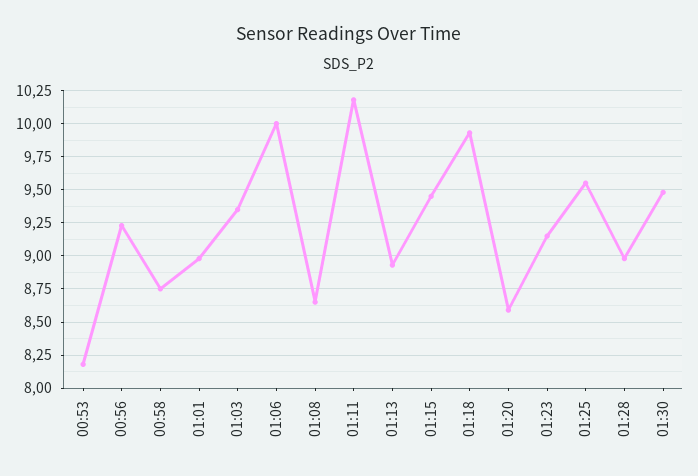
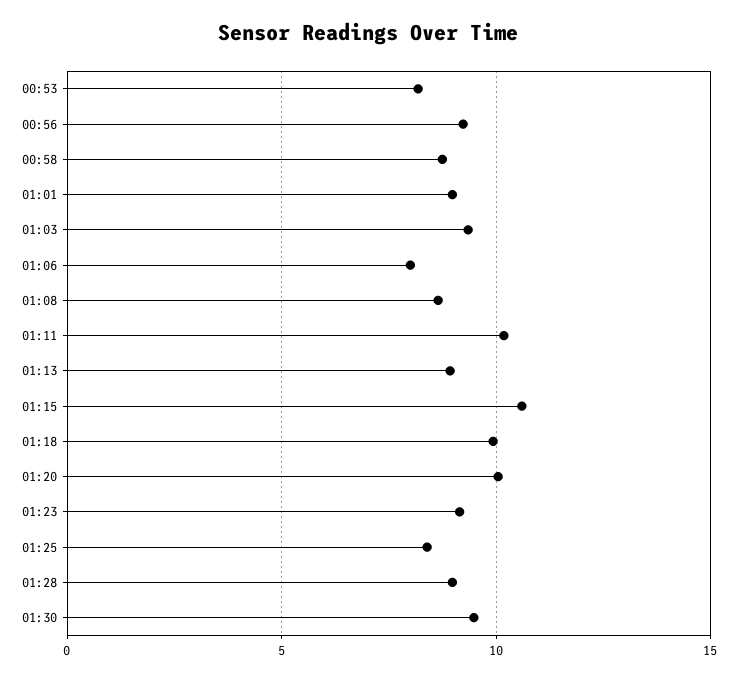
  {
    "00:53": 8.2,
    "00:56": 9.25,
    "00:58": 8.75,
    "01:01": 9,
    "01:03": 9.35,
-   "01:06": 10,
+   "01:06": 8,
    "01:08": 8.65,
    "01:11": 10.2,
    "01:13": 8.95,
-   "01:15": 9.45,
+   "01:15": 10.5,
    "01:18": 9.95,
-   "01:20": 8.6,
+   "01:20": 10,
    "01:23": 9.15,
-   "01:25": 9.55,
+   "01:25": 8.5,
    "01:28": 9,
    "01:30": 9.5
  }

